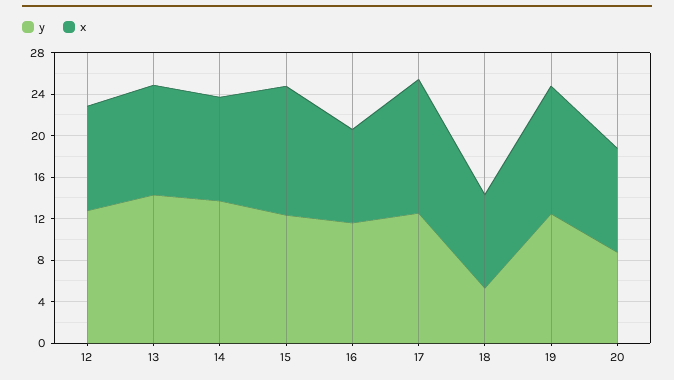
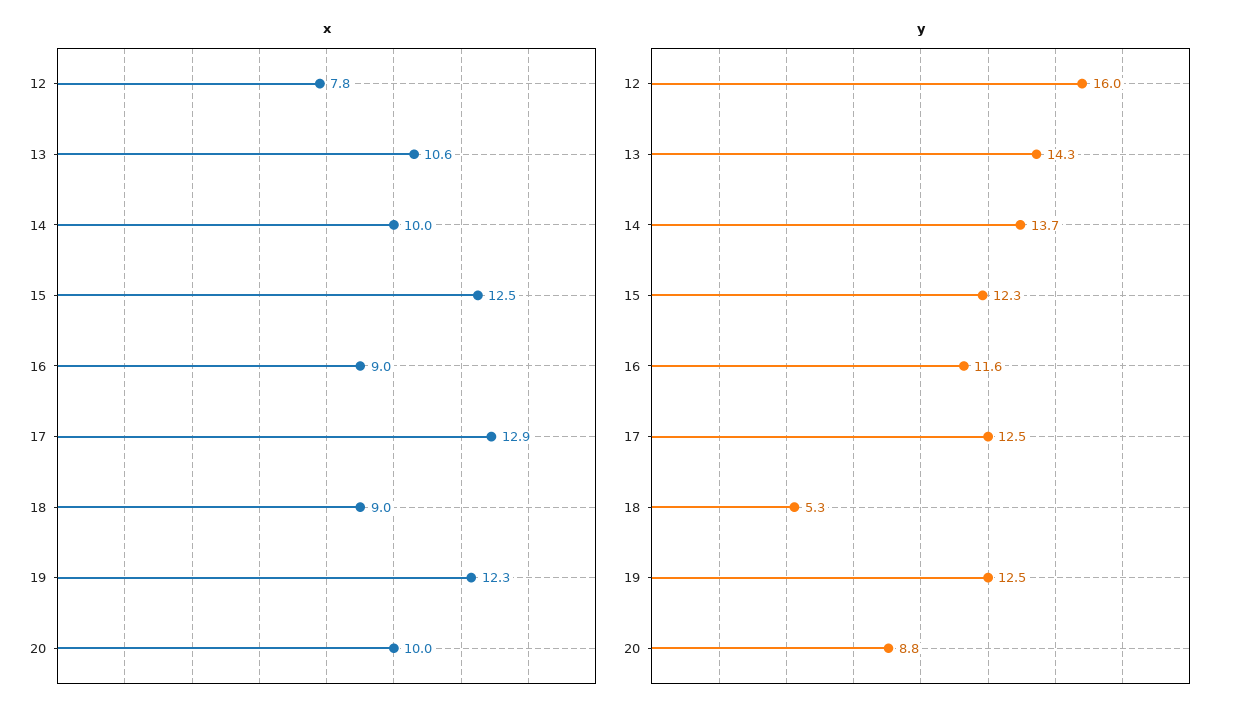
  {
    "y": {
-     "12": 13,
+     "12": 16,
      "13": 14.3,
      "14": 13.7,
      "15": 12.3,
      "16": 11.6,
      "17": 12.5,
      "18": 5.3,
      "19": 12.5,
      "20": 8.8
    },
    "x": {
-     "12": 10,
+     "12": 7.8,
      "13": 10.6,
      "14": 10,
      "15": 12.5,
      "16": 9,
      "17": 12.9,
      "18": 9,
      "19": 12.3,
      "20": 10
    }
  }

